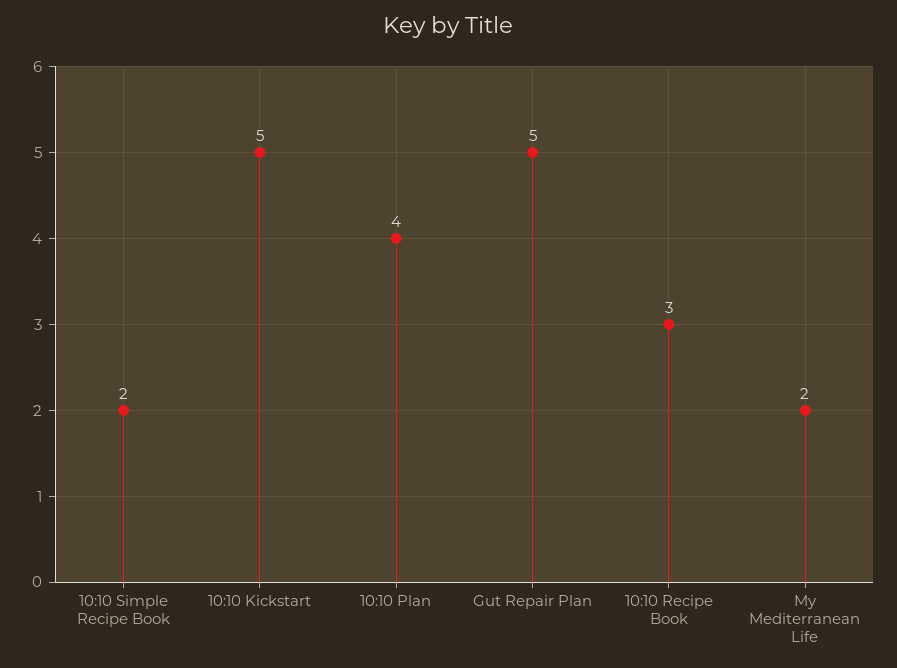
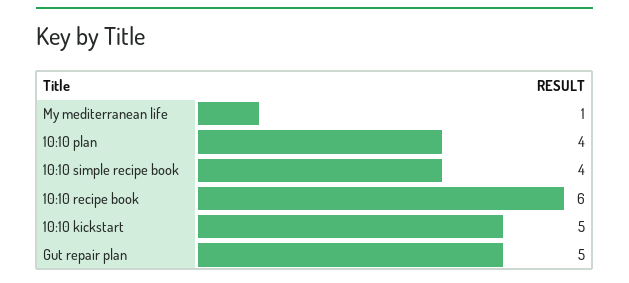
  {
-   "10:10 Simple Recipe Book": 2,
+   "10:10 Simple Recipe Book": 4,
    "10:10 Kickstart": 5,
    "10:10 Plan": 4,
    "Gut Repair Plan": 5,
-   "10:10 Recipe Book": 3,
+   "10:10 Recipe Book": 6,
-   "My Mediterranean Life": 2
+   "My Mediterranean Life": 1
  }

